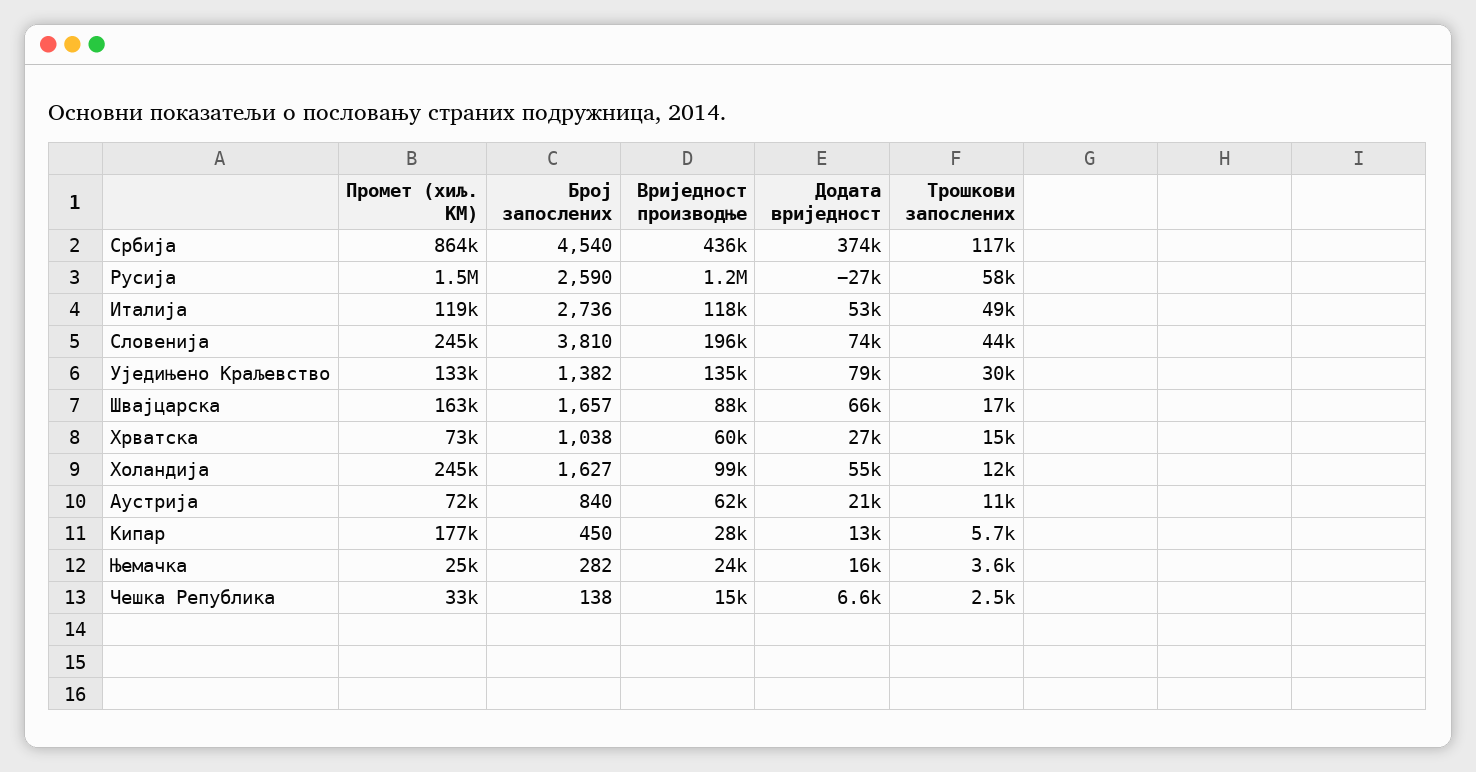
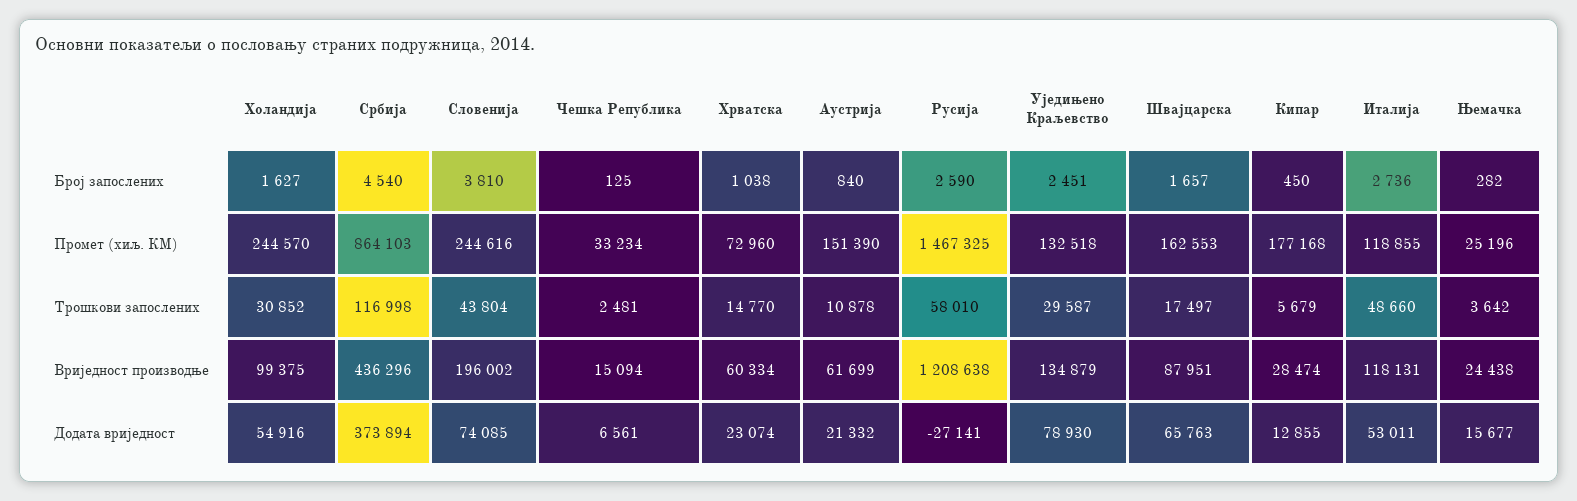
  {
    "Промет (хиљ. КМ)": {
      "Србија": 864103,
      "Русија": 1467325,
      "Италија": 118855,
      "Словенија": 244616,
      "Уједињено Краљевство": 132518,
      "Швајцарска": 162553,
      "Хрватска": 72960,
      "Холандија": 244570,
-     "Аустрија": 72000,
+     "Аустрија": 151390,
      "Кипар": 177168,
      "Њемачка": 25196,
      "Чешка Република": 33234
    },
    "Број запослених": {
      "Србија": 4540,
      "Русија": 2590,
      "Италија": 2736,
      "Словенија": 3810,
-     "Уједињено Краљевство": 1382,
+     "Уједињено Краљевство": 2451,
      "Швајцарска": 1657,
      "Хрватска": 1038,
      "Холандија": 1627,
      "Аустрија": 840,
      "Кипар": 450,
      "Њемачка": 282,
-     "Чешка Република": 138
+     "Чешка Република": 125
    },
    "Вриједност производње": {
      "Србија": 436296,
      "Русија": 1208638,
      "Италија": 118131,
      "Словенија": 196002,
      "Уједињено Краљевство": 134879,
      "Швајцарска": 87951,
      "Хрватска": 60334,
      "Холандија": 99375,
      "Аустрија": 61699,
      "Кипар": 28474,
      "Њемачка": 24438,
      "Чешка Република": 15094
    },
    "Додата вриједност": {
      "Србија": 373894,
      "Русија": -27141,
      "Италија": 53011,
      "Словенија": 74085,
      "Уједињено Краљевство": 78930,
      "Швајцарска": 65763,
-     "Хрватска": 27000,
+     "Хрватска": 23074,
      "Холандија": 54916,
      "Аустрија": 21332,
      "Кипар": 12855,
      "Њемачка": 15677,
      "Чешка Република": 6561
    },
    "Трошкови запослених": {
      "Србија": 116998,
      "Русија": 58010,
      "Италија": 48660,
      "Словенија": 43804,
      "Уједињено Краљевство": 29587,
      "Швајцарска": 17497,
      "Хрватска": 14770,
-     "Холандија": 12000,
+     "Холандија": 30852,
      "Аустрија": 10878,
      "Кипар": 5679,
      "Њемачка": 3642,
      "Чешка Република": 2481
    }
  }

